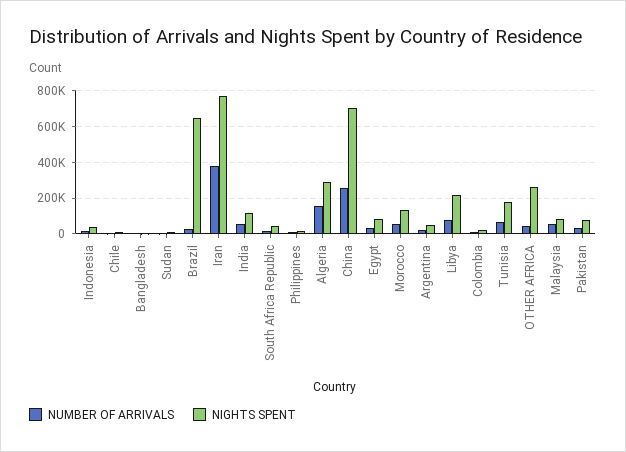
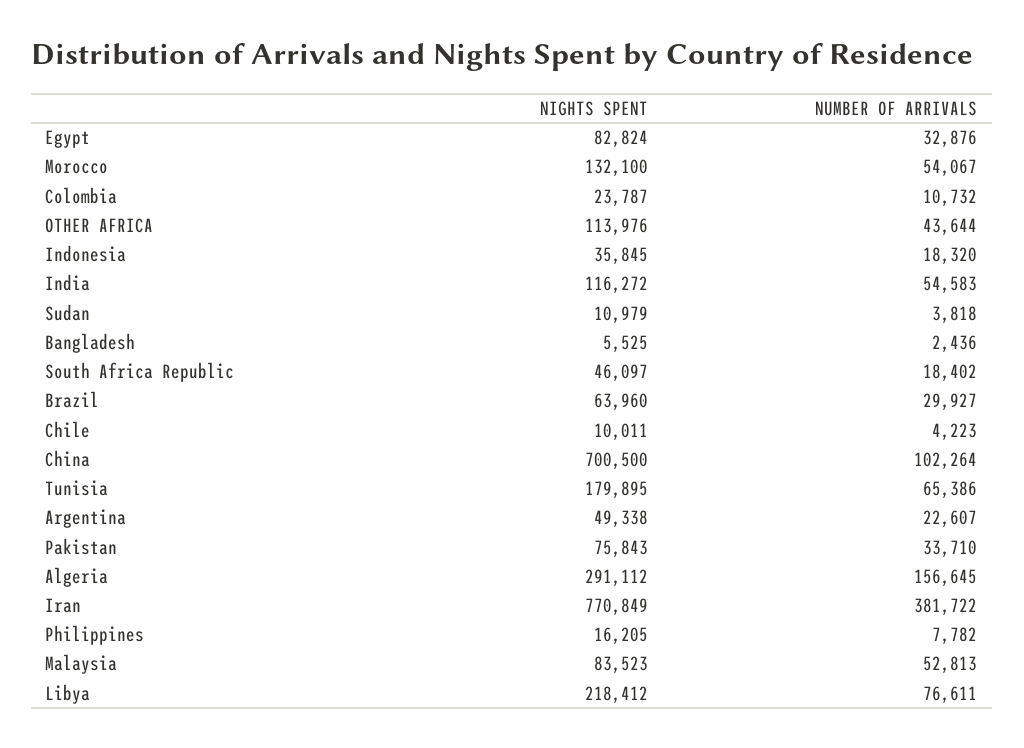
  {
    "NUMBER OF ARRIVALS": {
      "Indonesia": 18320,
      "Chile": 4223,
      "Bangladesh": 2436,
      "Sudan": 3818,
      "Brazil": 29927,
      "Iran": 381722,
      "India": 54583,
      "South Africa Republic": 18402,
      "Philippines": 7782,
      "Algeria": 156645,
-     "China": 250000,
+     "China": 102264,
      "Egypt": 32876,
      "Morocco": 54067,
      "Argentina": 22607,
      "Libya": 76611,
      "Colombia": 10732,
      "Tunisia": 65386,
      "OTHER AFRICA": 43644,
      "Malaysia": 52813,
      "Pakistan": 33710
    },
    "NIGHTS SPENT": {
      "Indonesia": 35845,
      "Chile": 10011,
      "Bangladesh": 5525,
      "Sudan": 10979,
-     "Brazil": 650000,
+     "Brazil": 63960,
      "Iran": 770849,
      "India": 116272,
      "South Africa Republic": 46097,
      "Philippines": 16205,
      "Algeria": 291112,
      "China": 700500,
      "Egypt": 82824,
      "Morocco": 132100,
      "Argentina": 49338,
      "Libya": 218412,
      "Colombia": 23787,
      "Tunisia": 179895,
-     "OTHER AFRICA": 250000,
+     "OTHER AFRICA": 113976,
      "Malaysia": 83523,
      "Pakistan": 75843
    }
  }

